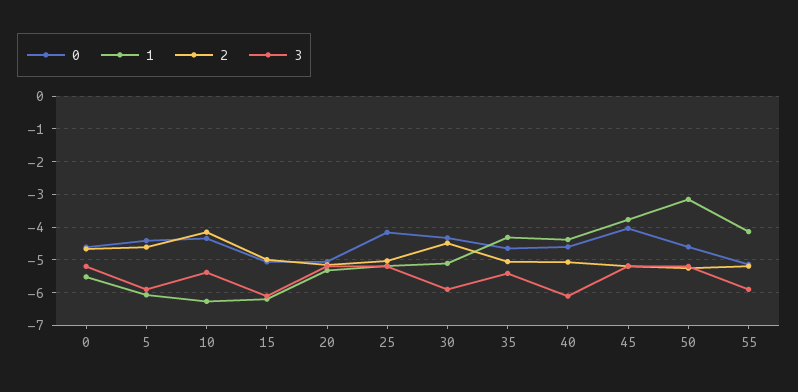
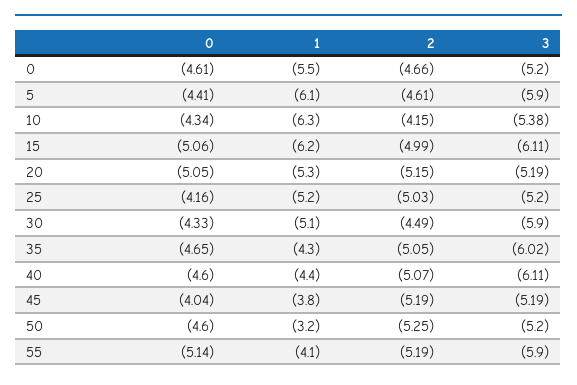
  {
    "0": {
      "0": -4.61,
      "5": -4.41,
      "10": -4.34,
      "15": -5.06,
      "20": -5.05,
      "25": -4.16,
      "30": -4.33,
      "35": -4.65,
      "40": -4.6,
      "45": -4.04,
      "50": -4.6,
      "55": -5.14
    },
    "1": {
      "0": -5.5,
      "5": -6.1,
      "10": -6.3,
      "15": -6.2,
      "20": -5.3,
      "25": -5.2,
      "30": -5.1,
      "35": -4.3,
      "40": -4.4,
      "45": -3.8,
      "50": -3.2,
      "55": -4.1
    },
    "2": {
      "0": -4.66,
      "5": -4.61,
      "10": -4.15,
      "15": -4.99,
      "20": -5.15,
      "25": -5.03,
      "30": -4.49,
      "35": -5.05,
      "40": -5.07,
      "45": -5.19,
      "50": -5.25,
      "55": -5.19
    },
    "3": {
      "0": -5.2,
      "5": -5.9,
      "10": -5.38,
      "15": -6.11,
      "20": -5.19,
      "25": -5.2,
      "30": -5.9,
-     "35": -5.4,
+     "35": -6.02,
      "40": -6.11,
      "45": -5.19,
      "50": -5.2,
      "55": -5.9
    }
  }

